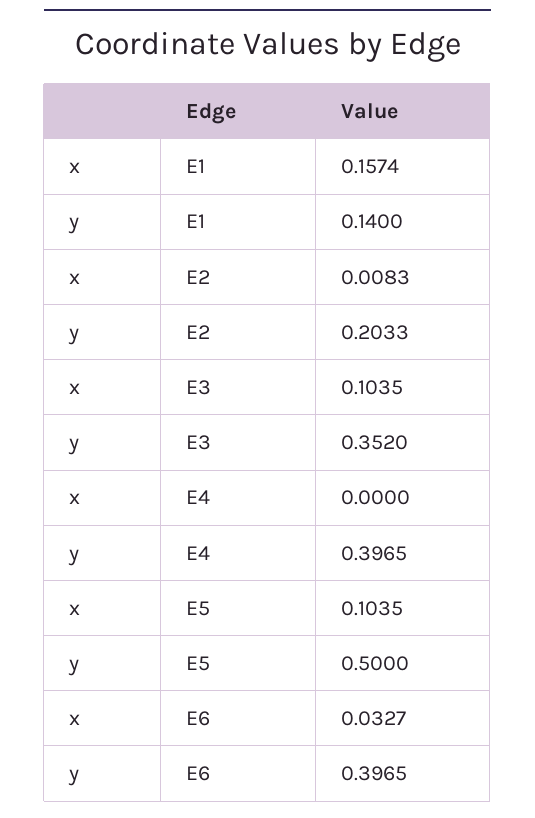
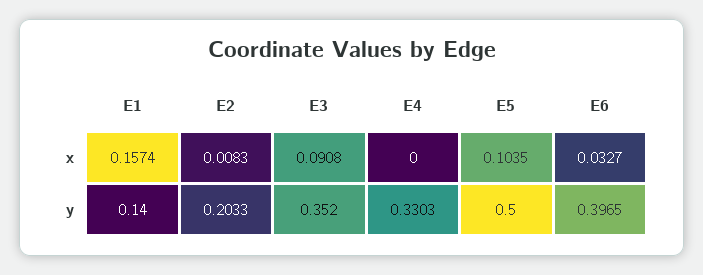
  {
    "x": {
      "E1": 0.1574,
      "E2": 0.0083,
-     "E3": 0.1035,
+     "E3": 0.0908,
      "E4": 0,
      "E5": 0.1035,
      "E6": 0.0327
    },
    "y": {
      "E1": 0.14,
      "E2": 0.2033,
      "E3": 0.352,
-     "E4": 0.3965,
+     "E4": 0.3303,
      "E5": 0.5,
      "E6": 0.3965
    }
  }

